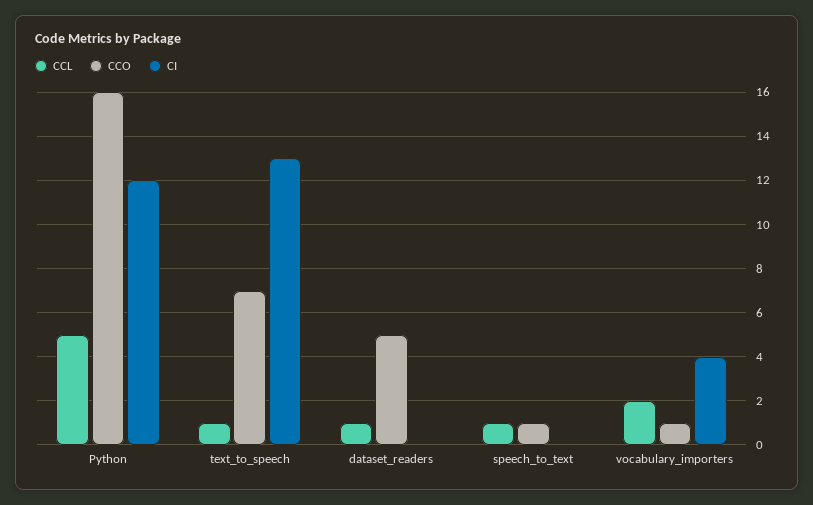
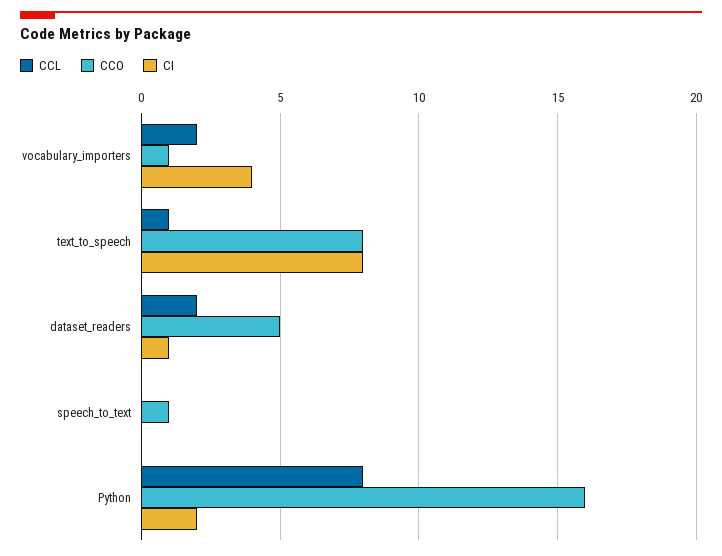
  {
    "CCL": {
-     "Python": 5,
+     "Python": 8,
      "text_to_speech": 1,
-     "dataset_readers": 1,
+     "dataset_readers": 2,
-     "speech_to_text": 1,
+     "speech_to_text": 0,
      "vocabulary_importers": 2
    },
    "CCO": {
      "Python": 16,
-     "text_to_speech": 7,
+     "text_to_speech": 8,
      "dataset_readers": 5,
      "speech_to_text": 1,
      "vocabulary_importers": 1
    },
    "CI": {
-     "Python": 12,
+     "Python": 2,
-     "text_to_speech": 13,
+     "text_to_speech": 8,
-     "dataset_readers": 0,
+     "dataset_readers": 1,
      "speech_to_text": 0,
      "vocabulary_importers": 4
    }
  }

